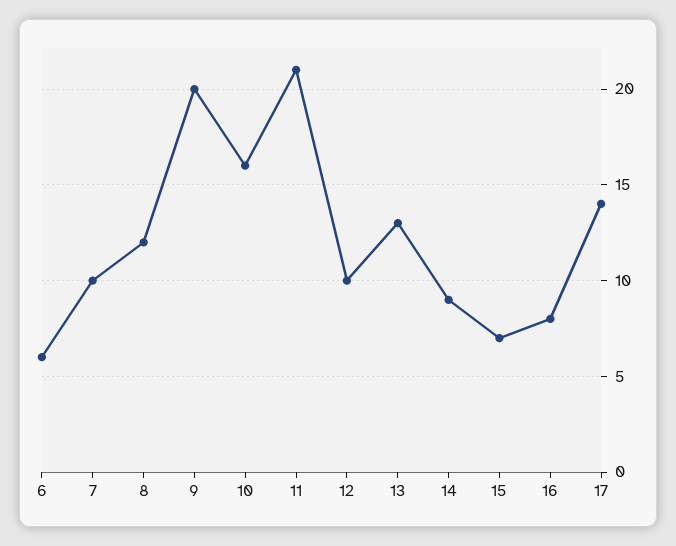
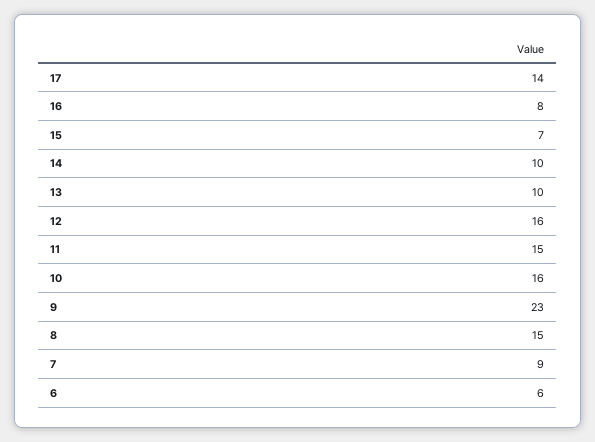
  {
    "6": 6,
-   "7": 10,
+   "7": 9,
-   "8": 12,
+   "8": 15,
-   "9": 20,
+   "9": 23,
    "10": 16,
-   "11": 21,
+   "11": 15,
-   "12": 10,
+   "12": 16,
-   "13": 13,
+   "13": 10,
-   "14": 9,
+   "14": 10,
    "15": 7,
    "16": 8,
    "17": 14
  }

